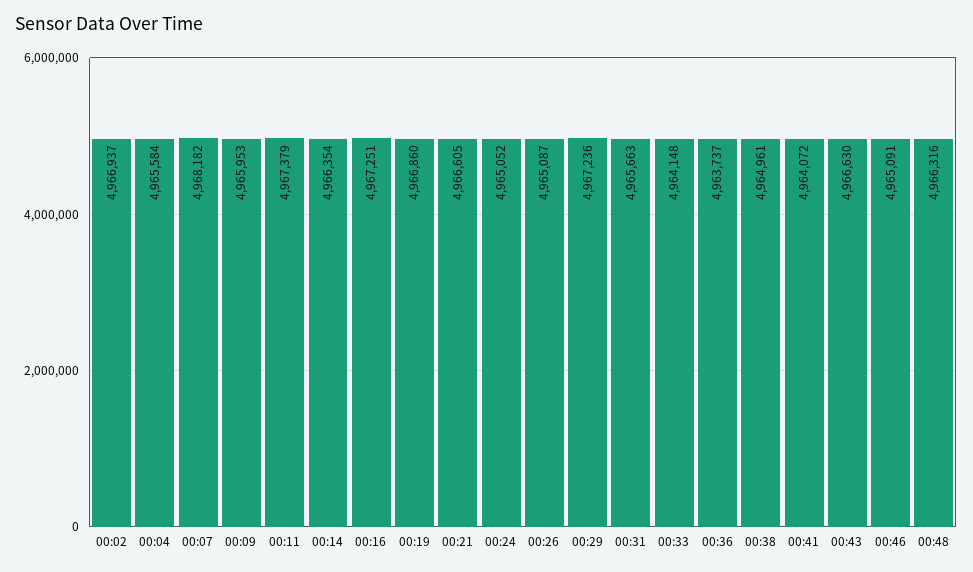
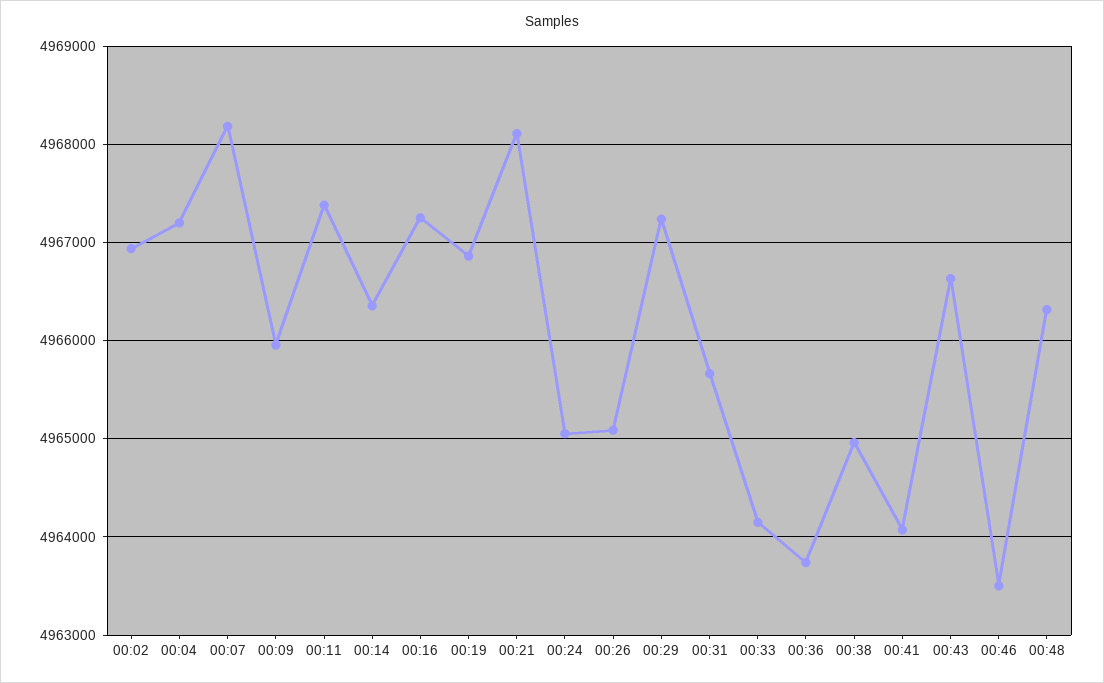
  {
    "00:02": 4966937,
-   "00:04": 4965584,
+   "00:04": 4967200,
    "00:07": 4968182,
    "00:09": 4965953,
    "00:11": 4967379,
    "00:14": 4966354,
    "00:16": 4967251,
    "00:19": 4966860,
-   "00:21": 4966605,
+   "00:21": 4968100,
    "00:24": 4965052,
    "00:26": 4965087,
    "00:29": 4967236,
    "00:31": 4965663,
    "00:33": 4964148,
    "00:36": 4963737,
    "00:38": 4964961,
    "00:41": 4964072,
    "00:43": 4966630,
-   "00:46": 4965091,
+   "00:46": 4963500,
    "00:48": 4966316
  }

